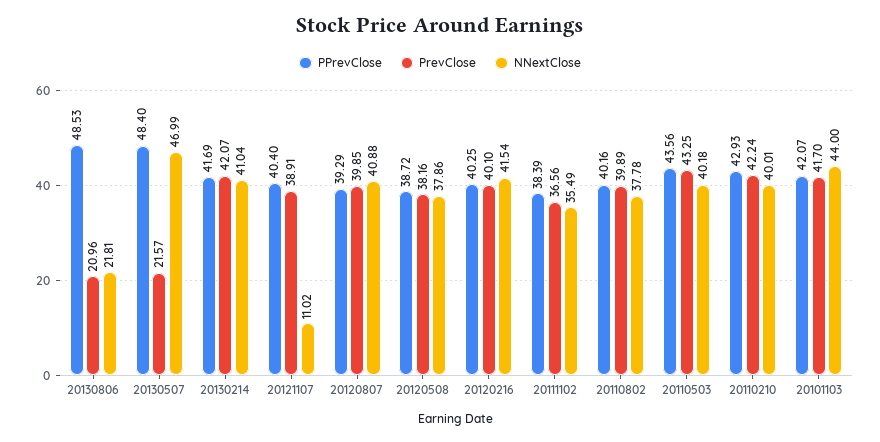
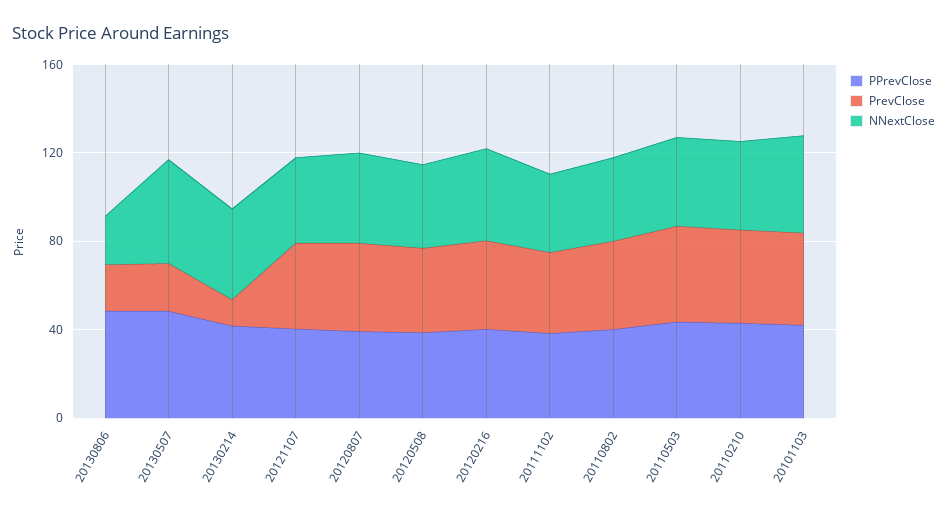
  {
    "PPrevClose": {
      "20130806": 48.53,
      "20130507": 48.4,
      "20130214": 41.69,
      "20121107": 40.4,
      "20120807": 39.29,
      "20120508": 38.72,
      "20120216": 40.25,
      "20111102": 38.39,
      "20110802": 40.16,
      "20110503": 43.56,
      "20110210": 42.93,
      "20101103": 42.07
    },
    "PrevClose": {
      "20130806": 20.96,
      "20130507": 21.57,
-     "20130214": 42.07,
+     "20130214": 10,
      "20121107": 38.91,
      "20120807": 39.85,
      "20120508": 38.16,
      "20120216": 40.1,
      "20111102": 36.56,
      "20110802": 39.89,
      "20110503": 43.25,
      "20110210": 42.24,
      "20101103": 41.7
    },
    "NNextClose": {
      "20130806": 21.81,
      "20130507": 46.99,
      "20130214": 41.04,
-     "20121107": 11.02,
+     "20121107": 40,
      "20120807": 40.88,
      "20120508": 37.86,
      "20120216": 41.54,
      "20111102": 35.49,
      "20110802": 37.78,
      "20110503": 40.18,
      "20110210": 40.01,
      "20101103": 44
    }
  }

